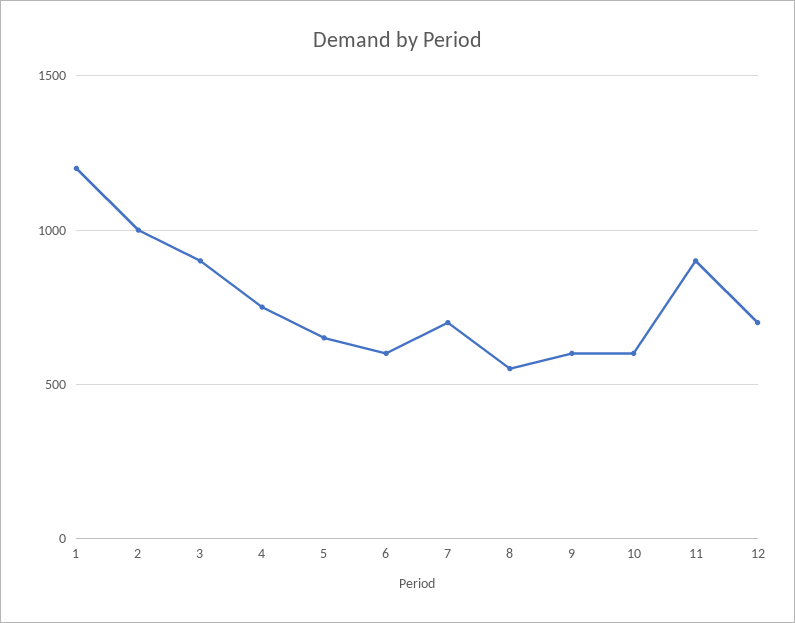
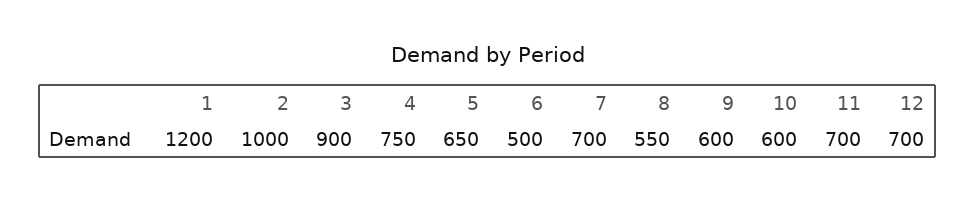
  {
    "1": 1200,
    "2": 1000,
    "3": 900,
    "4": 750,
    "5": 650,
-   "6": 600,
+   "6": 500,
    "7": 700,
    "8": 550,
    "9": 600,
    "10": 600,
-   "11": 900,
+   "11": 700,
    "12": 700
  }

